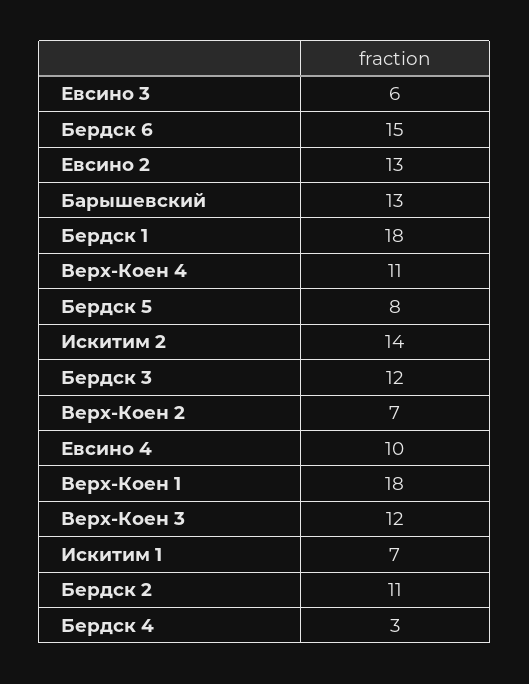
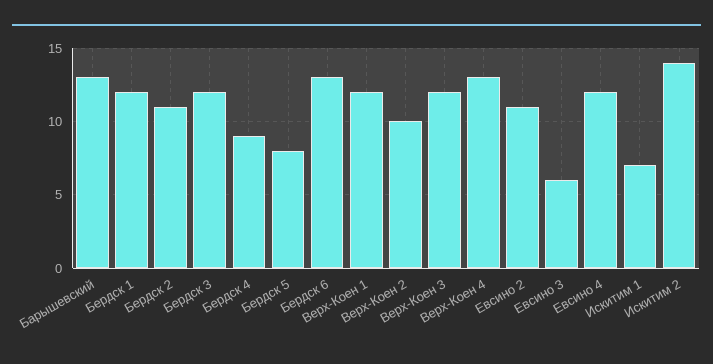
  {
    "Евсино 3": 6,
-   "Бердск 6": 15,
+   "Бердск 6": 13,
-   "Евсино 2": 13,
+   "Евсино 2": 11,
    "Барышевский": 13,
-   "Бердск 1": 18,
+   "Бердск 1": 12,
-   "Верх-Коен 4": 11,
+   "Верх-Коен 4": 13,
    "Бердск 5": 8,
    "Искитим 2": 14,
    "Бердск 3": 12,
-   "Верх-Коен 2": 7,
+   "Верх-Коен 2": 10,
-   "Евсино 4": 10,
+   "Евсино 4": 12,
-   "Верх-Коен 1": 18,
+   "Верх-Коен 1": 12,
    "Верх-Коен 3": 12,
    "Искитим 1": 7,
    "Бердск 2": 11,
-   "Бердск 4": 3
+   "Бердск 4": 9
  }

